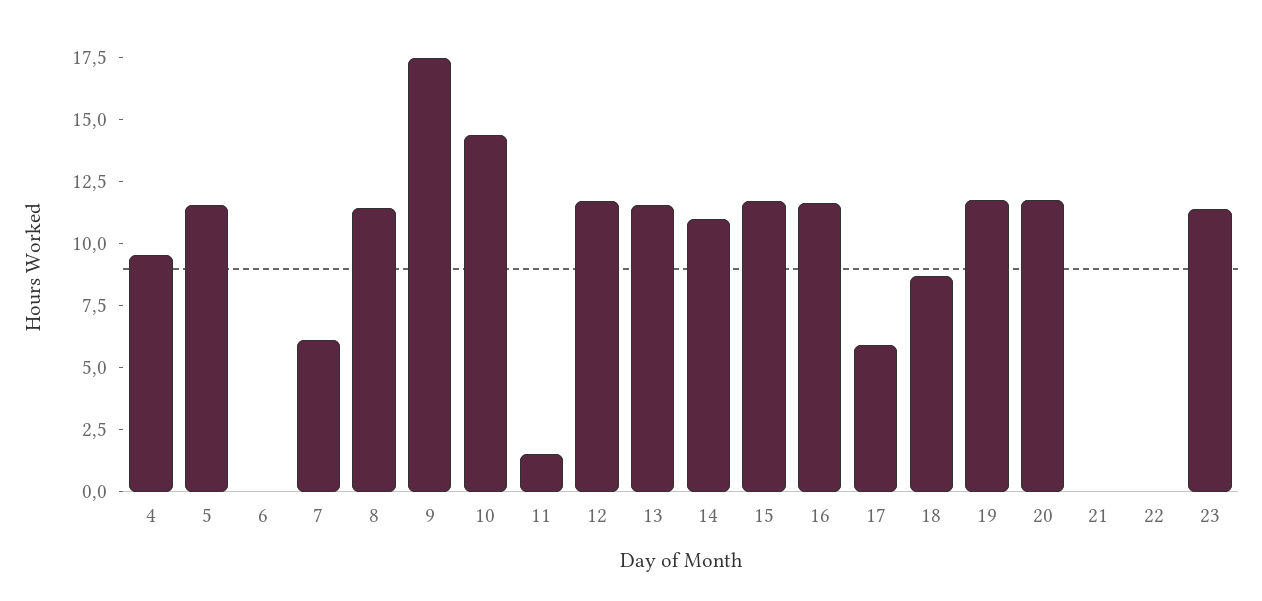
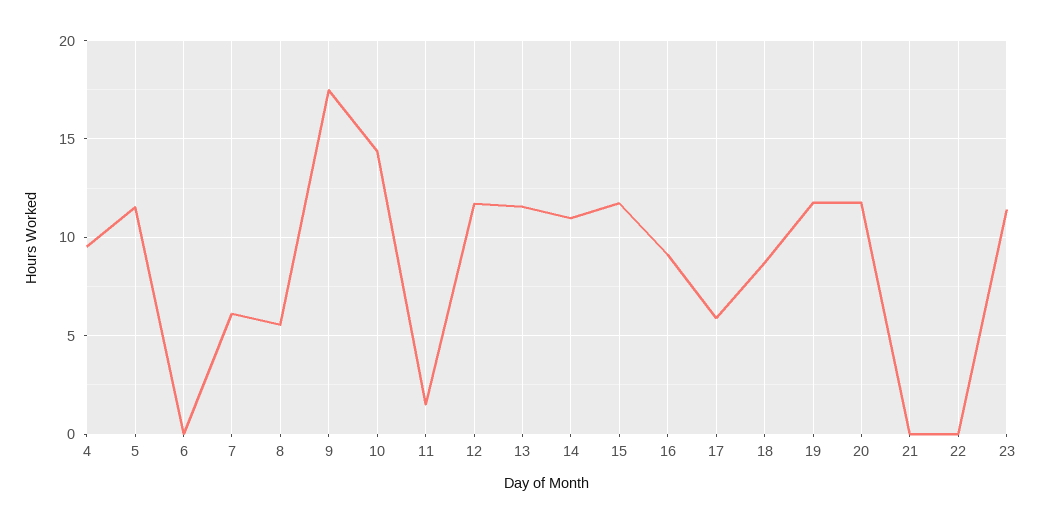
  {
    "4": 9.5,
    "5": 11.5,
    "6": 0,
    "7": 6,
-   "8": 11.5,
+   "8": 5.5,
    "9": 17.5,
    "10": 14.5,
    "11": 1.5,
    "12": 11.5,
    "13": 11.5,
    "14": 11,
    "15": 11.5,
-   "16": 11.5,
+   "16": 9,
    "17": 6,
    "18": 8.5,
    "19": 12,
    "20": 12,
    "21": 0,
    "22": 0,
    "23": 11.5
  }

